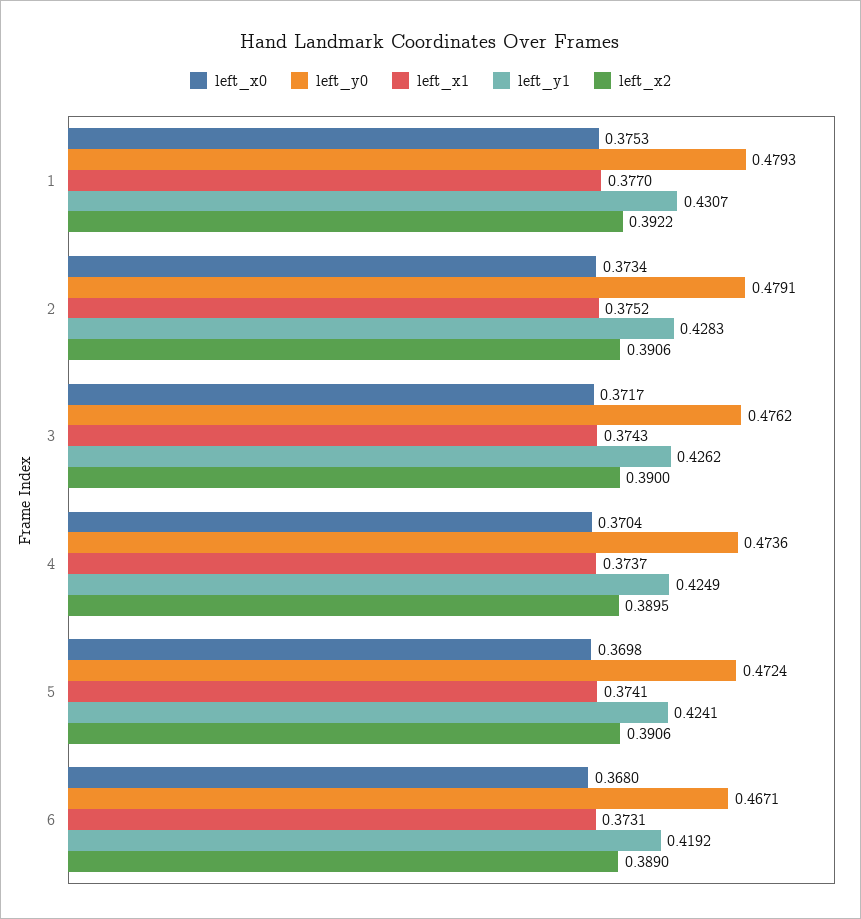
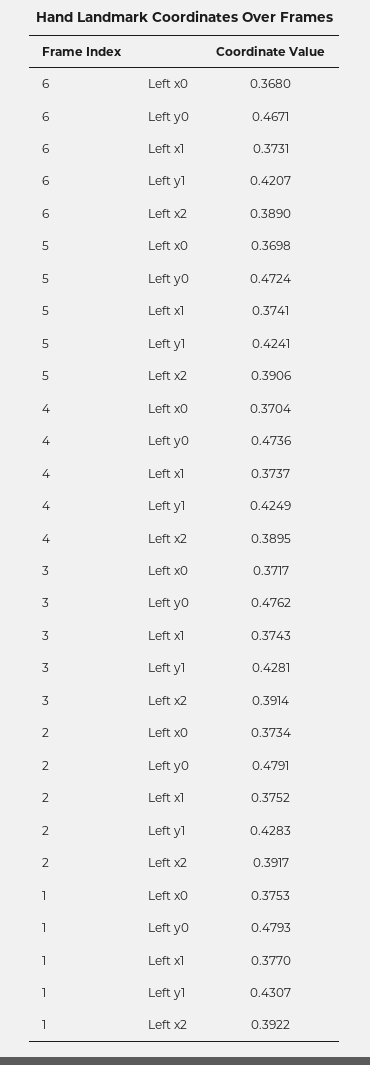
  {
    "left_x0": {
      "1": 0.3753,
      "2": 0.3734,
      "3": 0.3717,
      "4": 0.3704,
      "5": 0.3698,
      "6": 0.368
    },
    "left_y0": {
      "1": 0.4793,
      "2": 0.4791,
      "3": 0.4762,
      "4": 0.4736,
      "5": 0.4724,
      "6": 0.4671
    },
    "left_x1": {
      "1": 0.377,
      "2": 0.3752,
      "3": 0.3743,
      "4": 0.3737,
      "5": 0.3741,
      "6": 0.3731
    },
    "left_y1": {
      "1": 0.4307,
      "2": 0.4283,
-     "3": 0.4262,
+     "3": 0.4281,
      "4": 0.4249,
      "5": 0.4241,
-     "6": 0.4192
+     "6": 0.4207
    },
    "left_x2": {
      "1": 0.3922,
-     "2": 0.3906,
+     "2": 0.3917,
-     "3": 0.39,
+     "3": 0.3914,
      "4": 0.3895,
      "5": 0.3906,
      "6": 0.389
    }
  }

